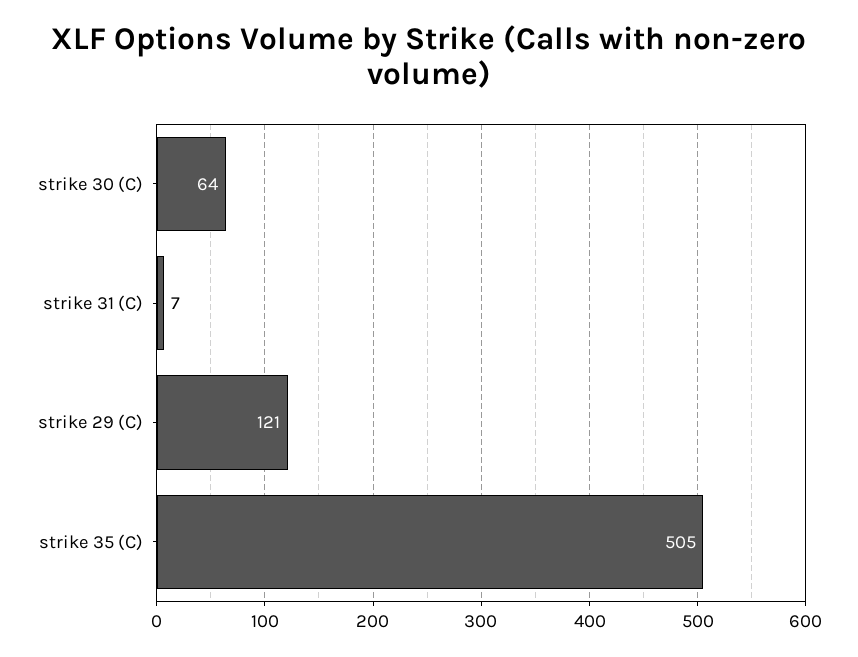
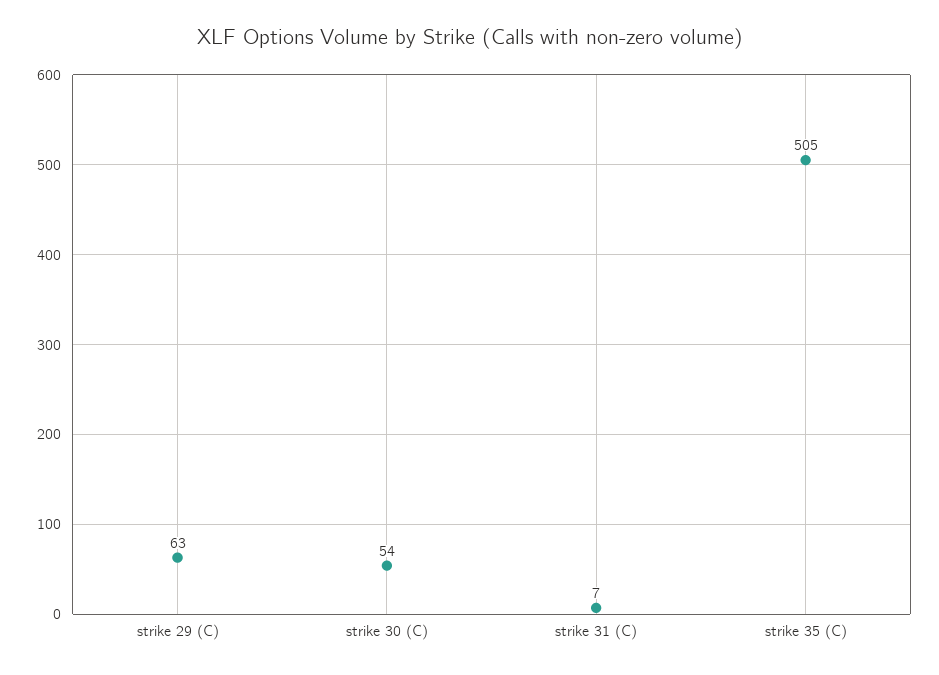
  {
-   "strike 30 (C)": 64,
+   "strike 30 (C)": 54,
    "strike 31 (C)": 7,
-   "strike 29 (C)": 121,
+   "strike 29 (C)": 63,
    "strike 35 (C)": 505
  }

